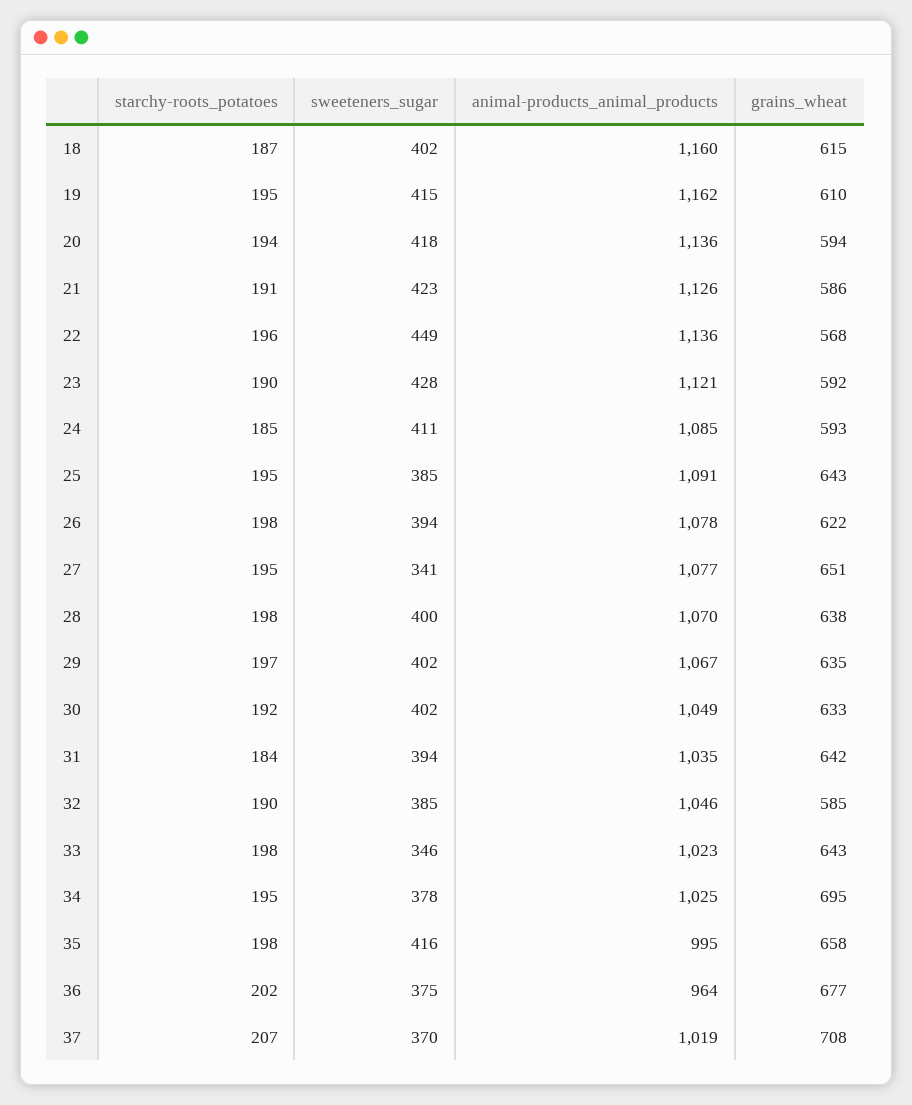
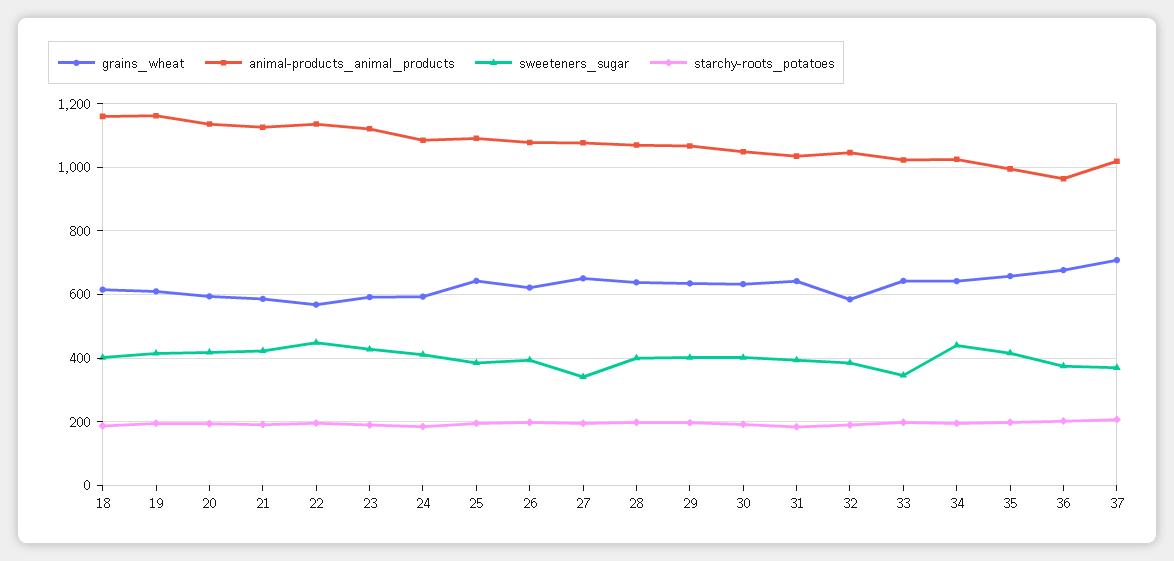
  {
    "starchy-roots_potatoes": {
      "18": 187,
      "19": 195,
      "20": 194,
      "21": 191,
      "22": 196,
      "23": 190,
      "24": 185,
      "25": 195,
      "26": 198,
      "27": 195,
      "28": 198,
      "29": 197,
      "30": 192,
      "31": 184,
      "32": 190,
      "33": 198,
      "34": 195,
      "35": 198,
      "36": 202,
      "37": 207
    },
    "sweeteners_sugar": {
      "18": 402,
      "19": 415,
      "20": 418,
      "21": 423,
      "22": 449,
      "23": 428,
      "24": 411,
      "25": 385,
      "26": 394,
      "27": 341,
      "28": 400,
      "29": 402,
      "30": 402,
      "31": 394,
      "32": 385,
      "33": 346,
-     "34": 378,
+     "34": 440,
      "35": 416,
      "36": 375,
      "37": 370
    },
    "animal-products_animal_products": {
      "18": 1160,
      "19": 1162,
      "20": 1136,
      "21": 1126,
      "22": 1136,
      "23": 1121,
      "24": 1085,
      "25": 1091,
      "26": 1078,
      "27": 1077,
      "28": 1070,
      "29": 1067,
      "30": 1049,
      "31": 1035,
      "32": 1046,
      "33": 1023,
      "34": 1025,
      "35": 995,
      "36": 964,
      "37": 1019
    },
    "grains_wheat": {
      "18": 615,
      "19": 610,
      "20": 594,
      "21": 586,
      "22": 568,
      "23": 592,
      "24": 593,
      "25": 643,
      "26": 622,
      "27": 651,
      "28": 638,
      "29": 635,
      "30": 633,
      "31": 642,
      "32": 585,
      "33": 643,
-     "34": 695,
+     "34": 640,
      "35": 658,
      "36": 677,
      "37": 708
    }
  }

